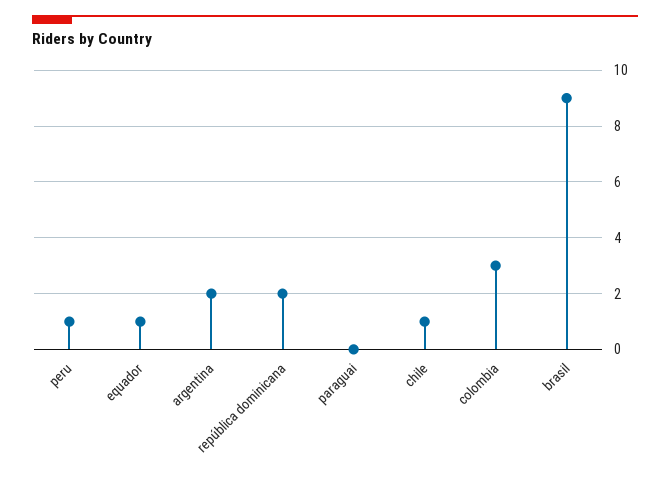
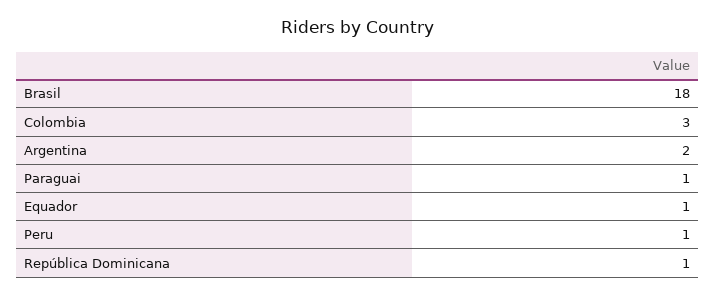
  {
    "peru": 1,
    "equador": 1,
    "argentina": 2,
-   "república dominicana": 2,
+   "república dominicana": 1,
-   "paraguai": 0,
+   "paraguai": 1,
-   "chile": 1,
    "colombia": 3,
-   "brasil": 9
+   "brasil": 18
  }

